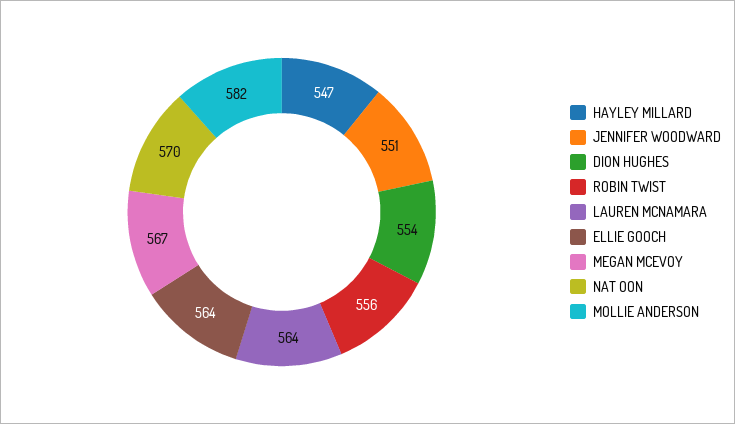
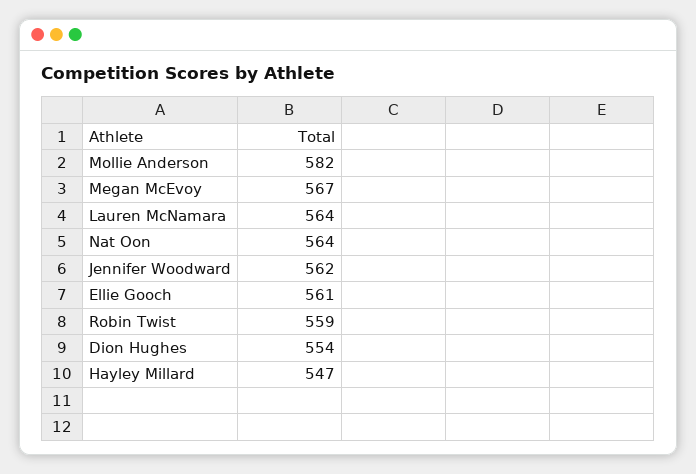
  {
    "HAYLEY MILLARD": 547,
-   "JENNIFER WOODWARD": 551,
+   "JENNIFER WOODWARD": 562,
    "DION HUGHES": 554,
-   "ROBIN TWIST": 556,
+   "ROBIN TWIST": 559,
    "LAUREN MCNAMARA": 564,
-   "ELLIE GOOCH": 564,
+   "ELLIE GOOCH": 561,
    "MEGAN MCEVOY": 567,
-   "NAT OON": 570,
+   "NAT OON": 564,
    "MOLLIE ANDERSON": 582
  }

